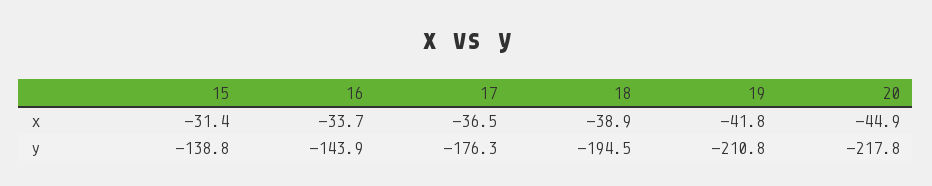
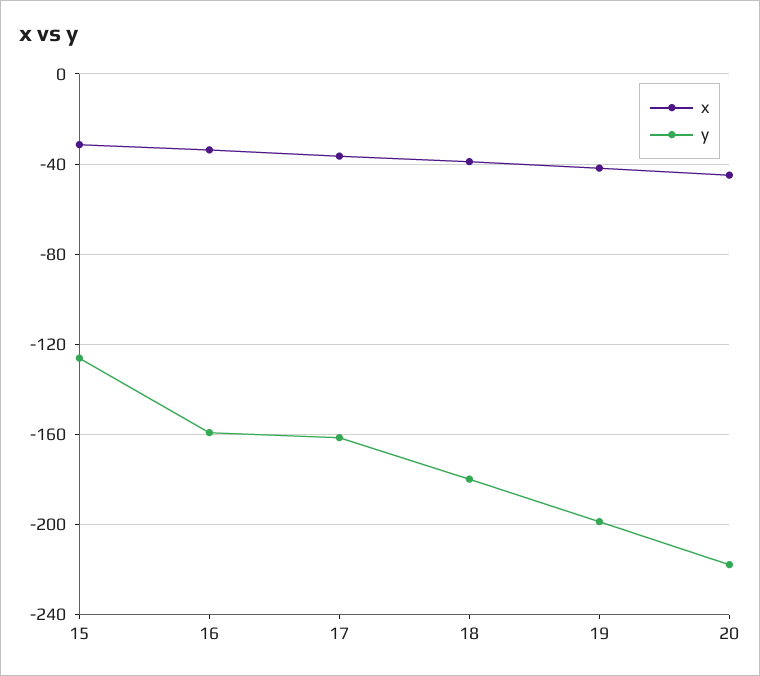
  {
    "x": {
      "15": -31.4,
      "16": -33.7,
      "17": -36.5,
      "18": -38.9,
      "19": -41.8,
      "20": -44.9
    },
    "y": {
-     "15": -138.8,
+     "15": -125,
-     "16": -143.9,
+     "16": -160,
-     "17": -176.3,
+     "17": -160,
-     "18": -194.5,
+     "18": -180,
-     "19": -210.8,
+     "19": -200,
      "20": -217.8
    }
  }

